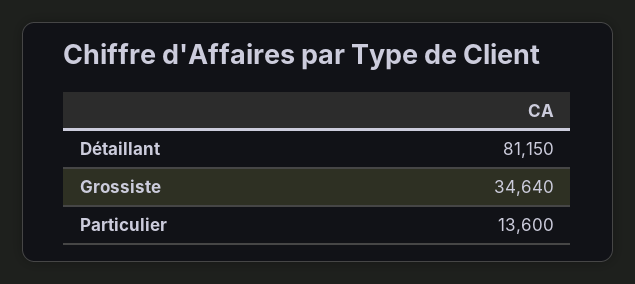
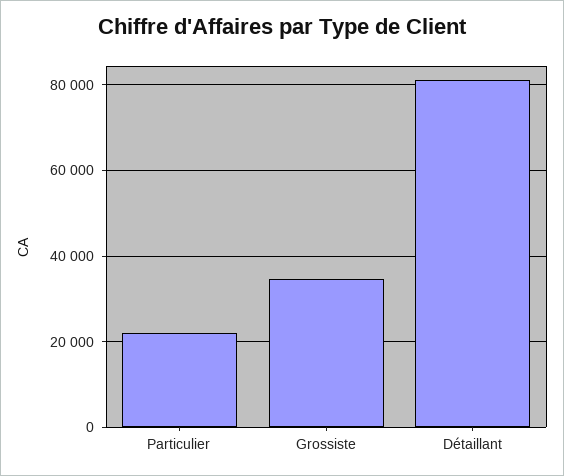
  {
    "Détaillant": 81150,
    "Grossiste": 34640,
-   "Particulier": 13600
+   "Particulier": 22000
  }

